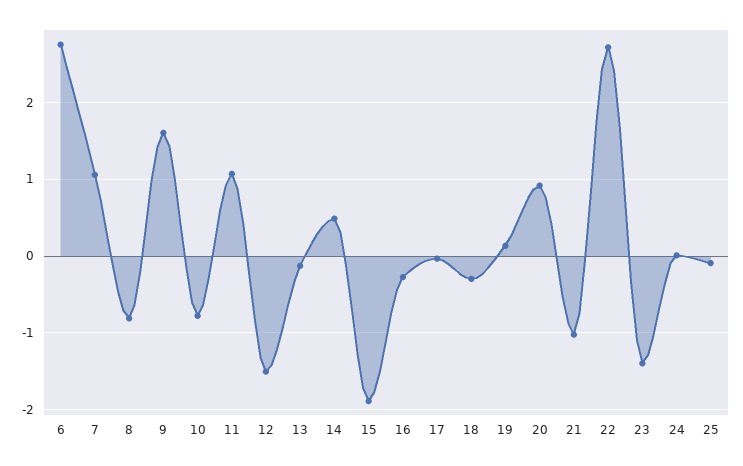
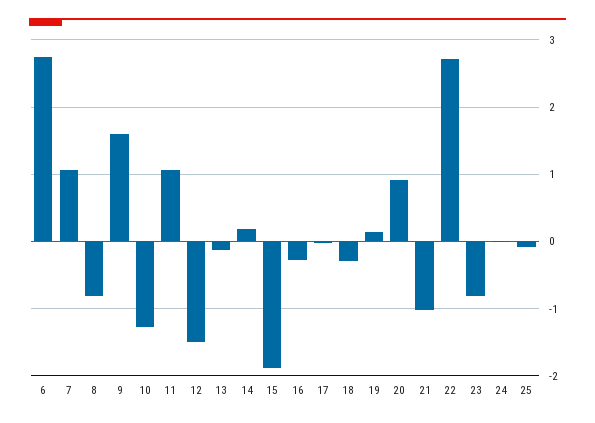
  {
    "6": 2.8,
    "7": 1.1,
    "8": -0.8,
    "9": 1.6,
-   "10": -0.8,
+   "10": -1.3,
    "11": 1.1,
    "12": -1.5,
    "13": -0.1,
-   "14": 0.5,
+   "14": 0.2,
    "15": -1.9,
    "16": -0.3,
    "17": 0,
    "18": -0.3,
    "19": 0.1,
    "20": 0.9,
    "21": -1,
    "22": 2.7,
-   "23": -1.4,
+   "23": -0.8,
    "24": 0,
    "25": -0.1
  }

